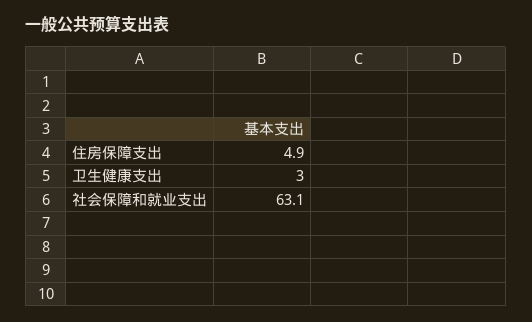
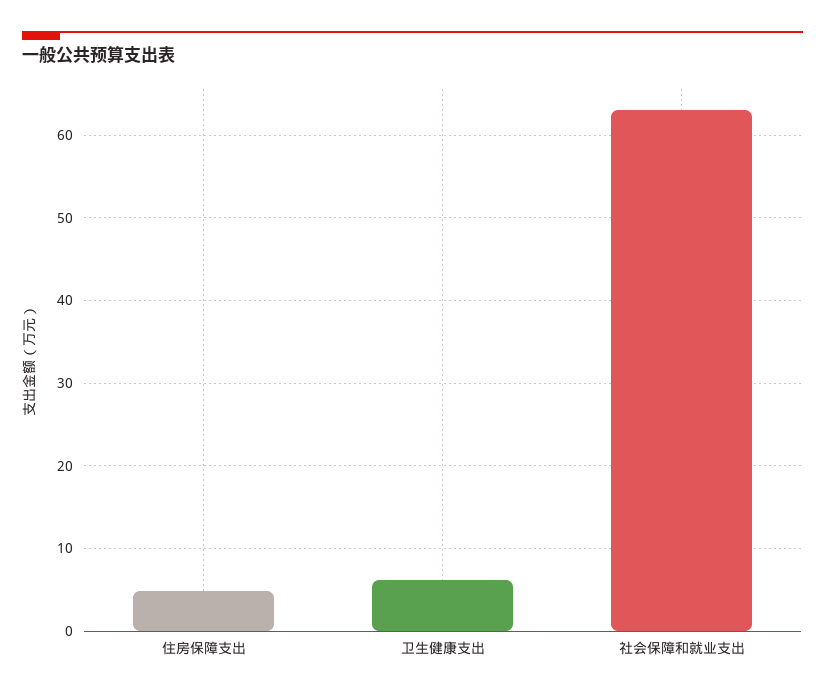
  {
    "住房保障支出": 4.9,
-   "卫生健康支出": 3,
+   "卫生健康支出": 6,
    "社会保障和就业支出": 63.1
  }

